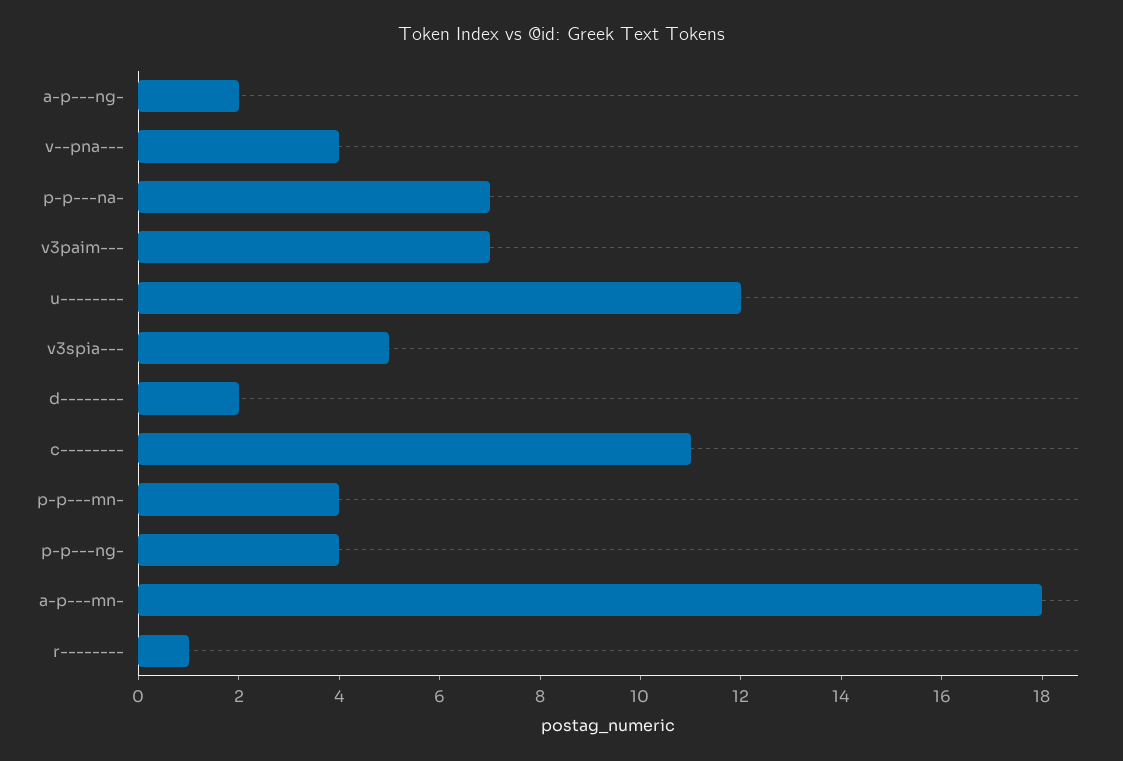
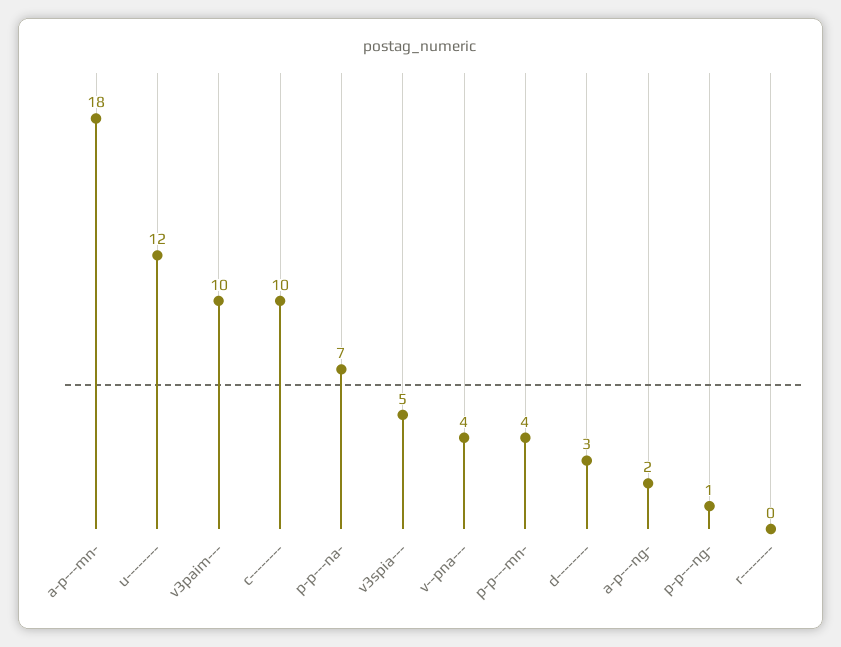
  {
    "a-p---ng-": 2,
    "v--pna---": 4,
    "p-p---na-": 7,
-   "v3paim---": 7,
+   "v3paim---": 10,
    "u--------": 12,
    "v3spia---": 5,
-   "d--------": 2,
+   "d--------": 3,
-   "c--------": 11,
+   "c--------": 10,
    "p-p---mn-": 4,
-   "p-p---ng-": 4,
+   "p-p---ng-": 1,
    "a-p---mn-": 18,
-   "r--------": 1
+   "r--------": 0
  }

